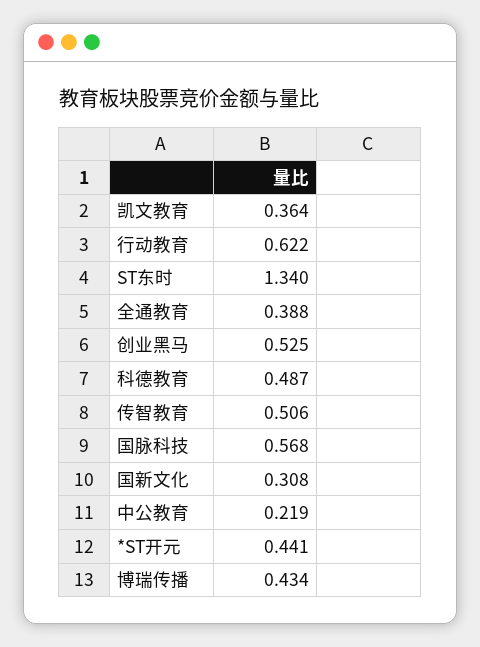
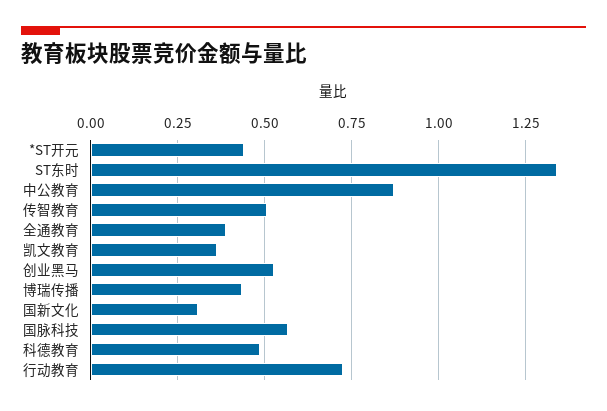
  {
    "凯文教育": 0.364,
-   "行动教育": 0.622,
+   "行动教育": 0.725,
    "ST东时": 1.34,
    "全通教育": 0.388,
    "创业黑马": 0.525,
    "科德教育": 0.487,
    "传智教育": 0.506,
    "国脉科技": 0.568,
    "国新文化": 0.308,
-   "中公教育": 0.219,
+   "中公教育": 0.875,
    "*ST开元": 0.441,
    "博瑞传播": 0.434
  }

